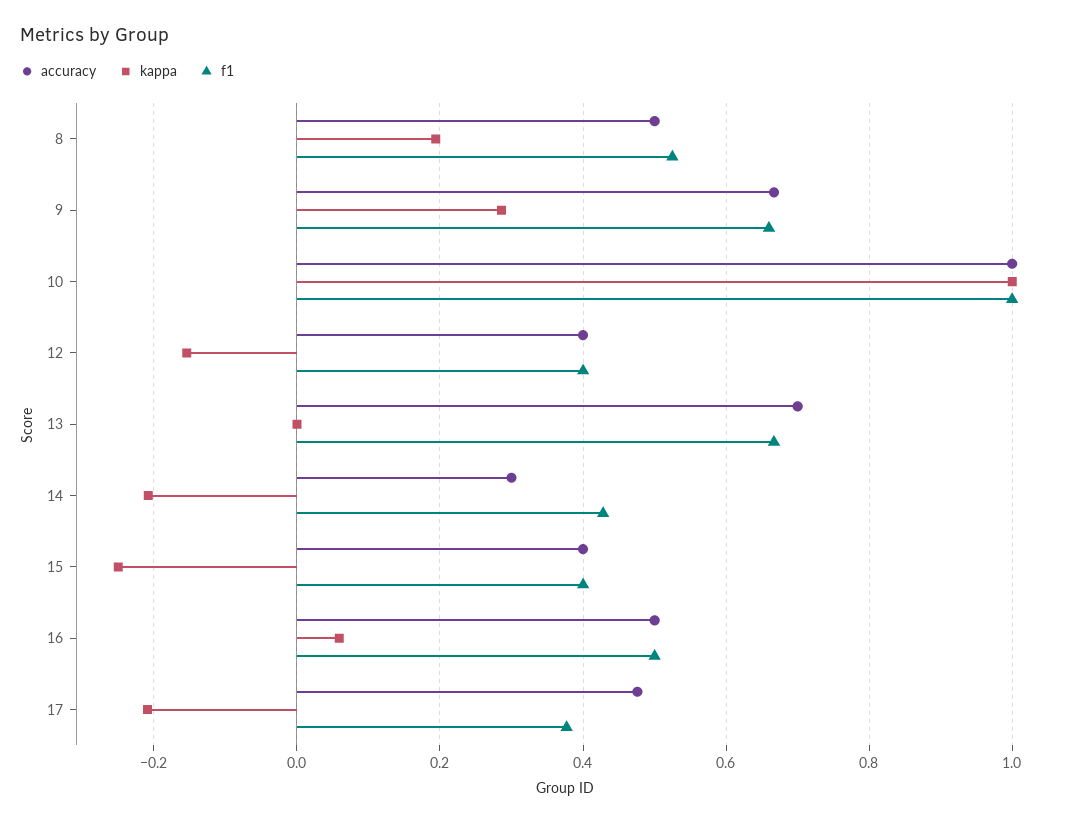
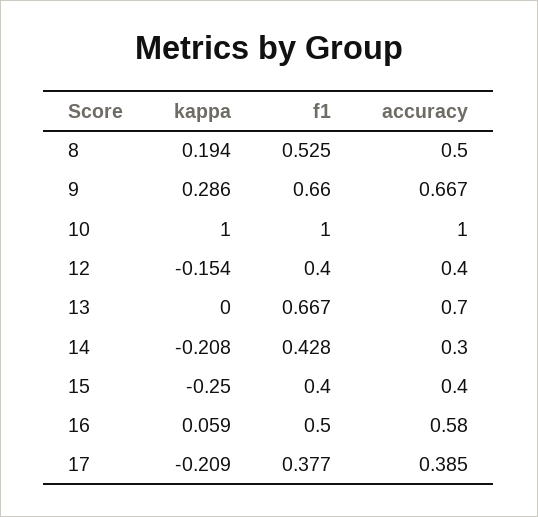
  {
    "accuracy": {
      "8": 0.5,
      "9": 0.667,
      "10": 1,
      "12": 0.4,
      "13": 0.7,
      "14": 0.3,
      "15": 0.4,
-     "16": 0.5,
+     "16": 0.58,
-     "17": 0.48
+     "17": 0.385
    },
    "kappa": {
      "8": 0.194,
      "9": 0.286,
      "10": 1,
      "12": -0.154,
      "13": 0,
      "14": -0.208,
      "15": -0.25,
      "16": 0.059,
      "17": -0.209
    },
    "f1": {
      "8": 0.525,
      "9": 0.66,
      "10": 1,
      "12": 0.4,
      "13": 0.667,
      "14": 0.428,
      "15": 0.4,
      "16": 0.5,
      "17": 0.377
    }
  }

